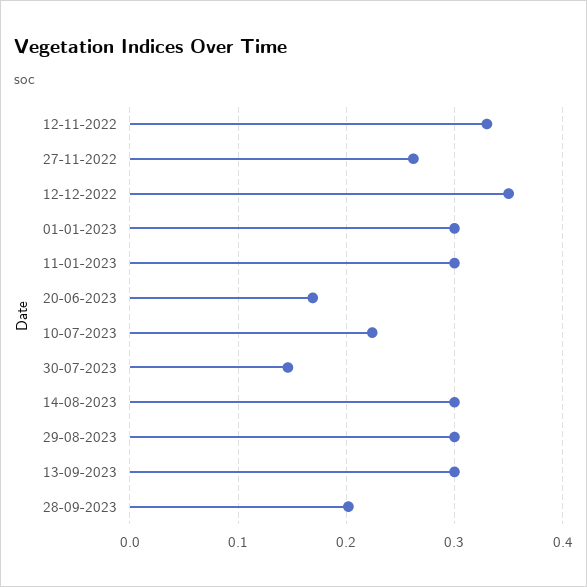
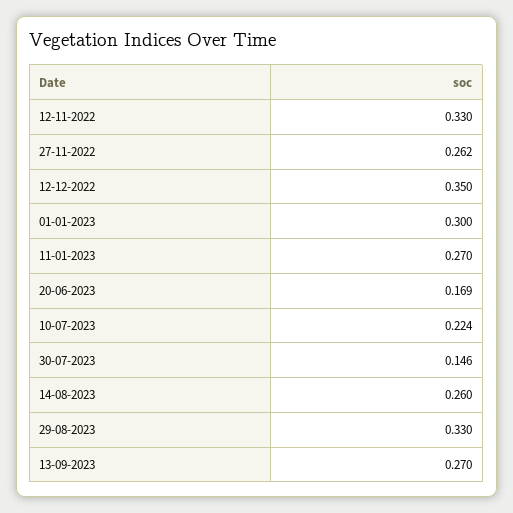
  {
    "12-11-2022": 0.33,
    "27-11-2022": 0.262,
    "12-12-2022": 0.35,
    "01-01-2023": 0.3,
-   "11-01-2023": 0.3,
+   "11-01-2023": 0.27,
    "20-06-2023": 0.169,
    "10-07-2023": 0.224,
    "30-07-2023": 0.146,
-   "14-08-2023": 0.3,
+   "14-08-2023": 0.26,
-   "29-08-2023": 0.3,
+   "29-08-2023": 0.33,
-   "13-09-2023": 0.3,
+   "13-09-2023": 0.27
-   "28-09-2023": 0.2
  }

